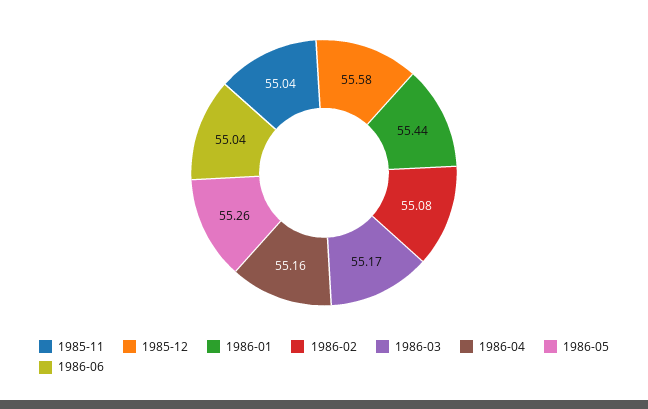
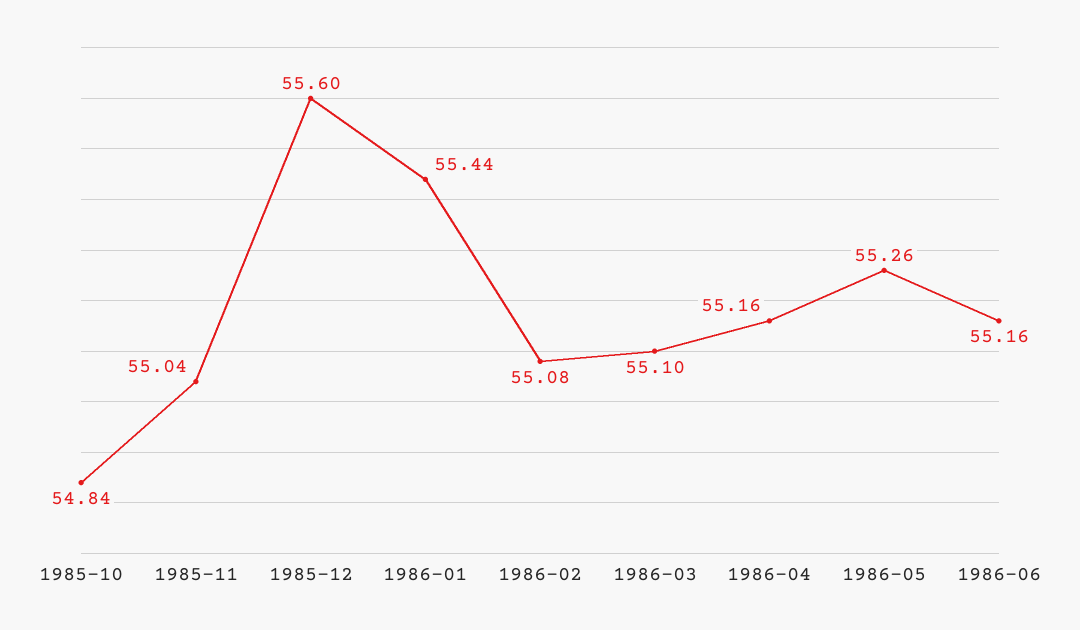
  {
    "1985-11": 55.04,
-   "1985-12": 55.58,
+   "1985-12": 55.6,
    "1986-01": 55.44,
    "1986-02": 55.08,
-   "1986-03": 55.17,
+   "1986-03": 55.1,
    "1986-04": 55.16,
    "1986-05": 55.26,
-   "1986-06": 55.04
+   "1986-06": 55.16,
+   "1985-10": 54.84
  }

